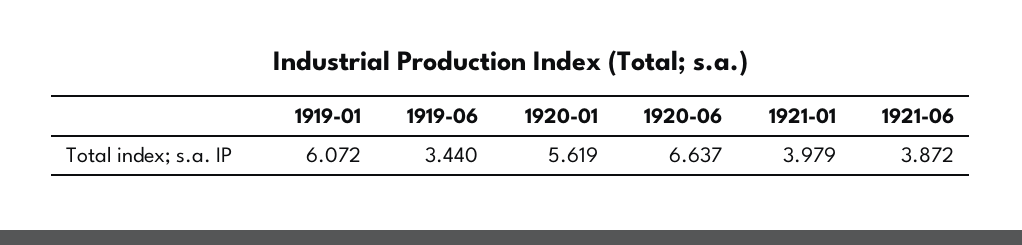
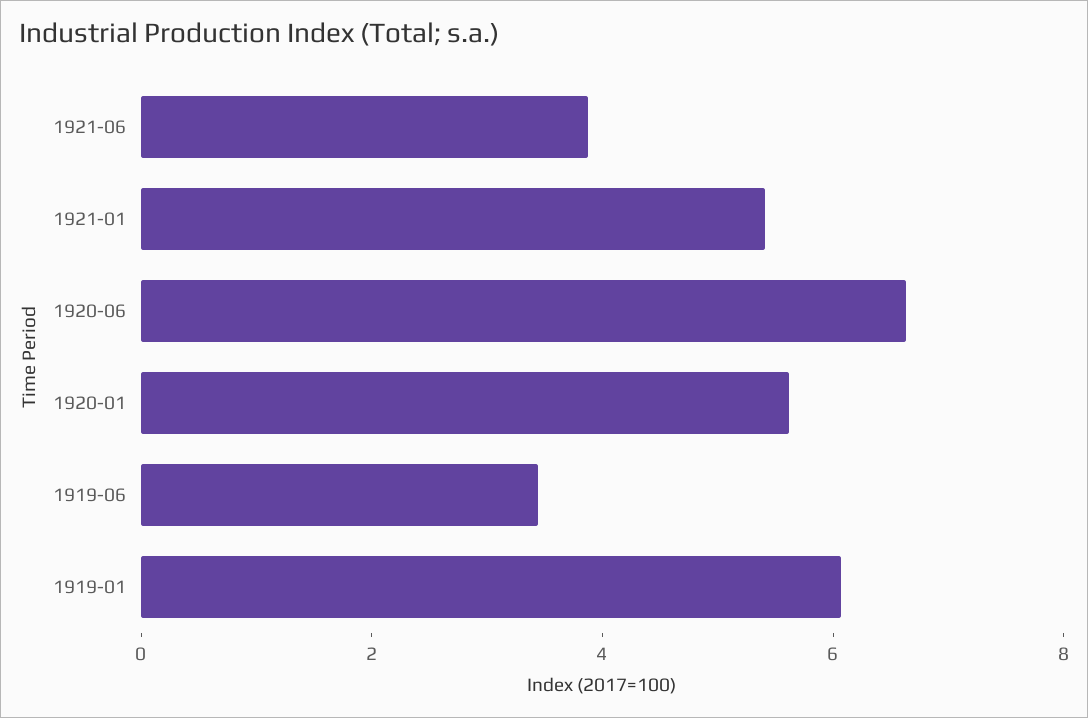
  {
    "1919-01": 6.072,
    "1919-06": 3.44,
    "1920-01": 5.619,
    "1920-06": 6.637,
-   "1921-01": 3.979,
+   "1921-01": 5.5,
    "1921-06": 3.872
  }

